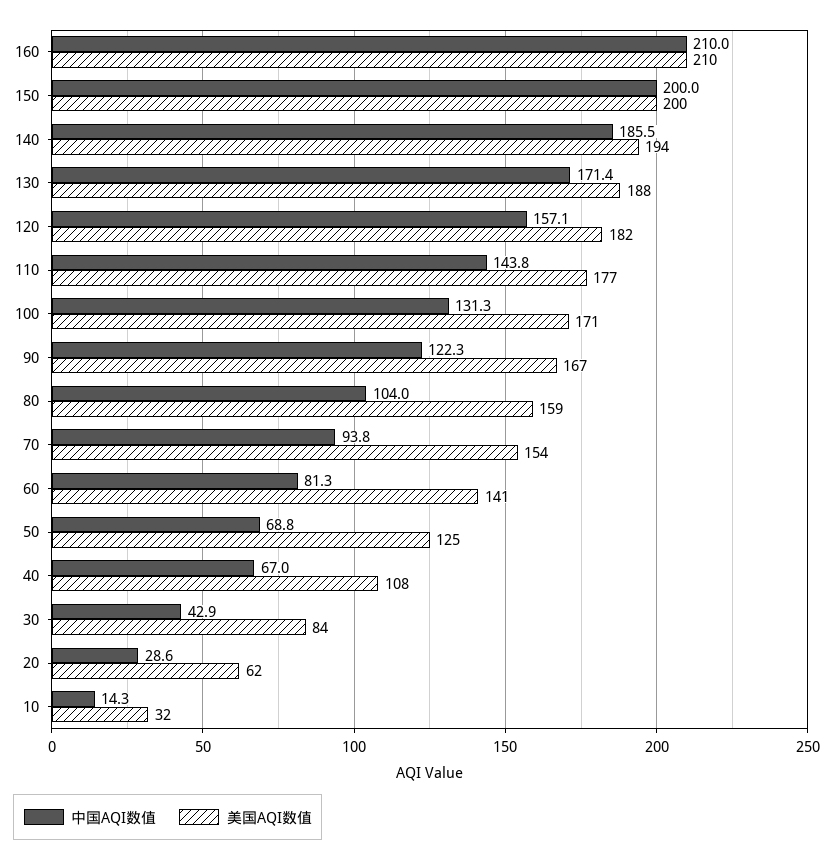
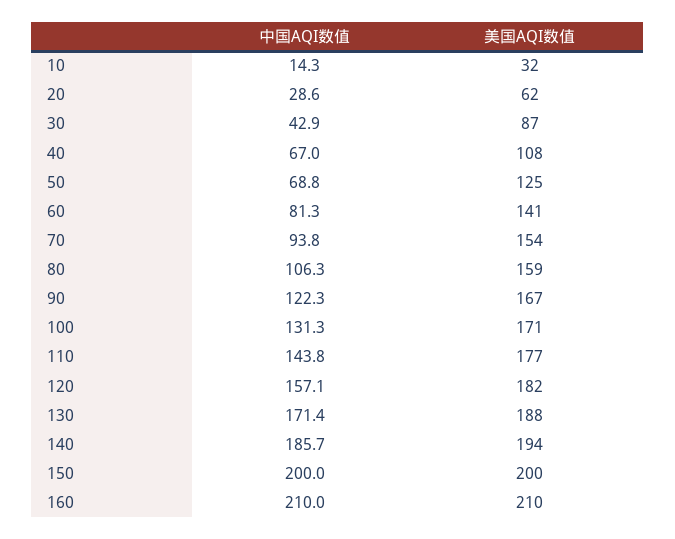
  {
    "中国AQI数值": {
      "160": 210,
      "150": 200,
-     "140": 185.5,
+     "140": 185.7,
      "130": 171.4,
      "120": 157.1,
      "110": 143.8,
      "100": 131.3,
      "90": 122.3,
-     "80": 104,
+     "80": 106.3,
      "70": 93.8,
      "60": 81.3,
      "50": 68.8,
      "40": 67,
      "30": 42.9,
      "20": 28.6,
      "10": 14.3
    },
    "美国AQI数值": {
      "160": 210,
      "150": 200,
      "140": 194,
      "130": 188,
      "120": 182,
      "110": 177,
      "100": 171,
      "90": 167,
      "80": 159,
      "70": 154,
      "60": 141,
      "50": 125,
      "40": 108,
-     "30": 84,
+     "30": 87,
      "20": 62,
      "10": 32
    }
  }

